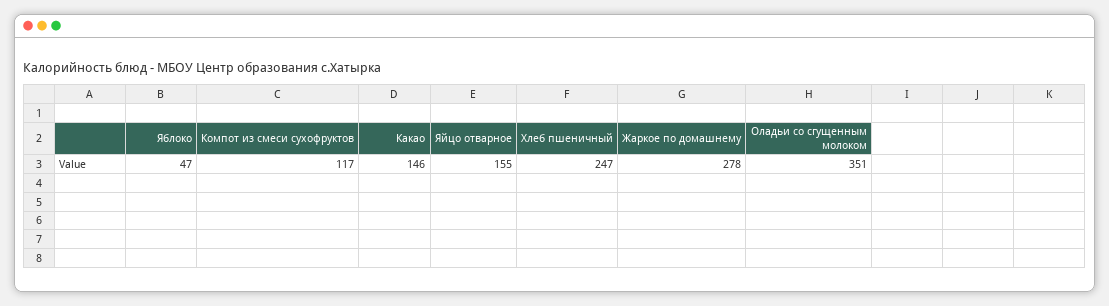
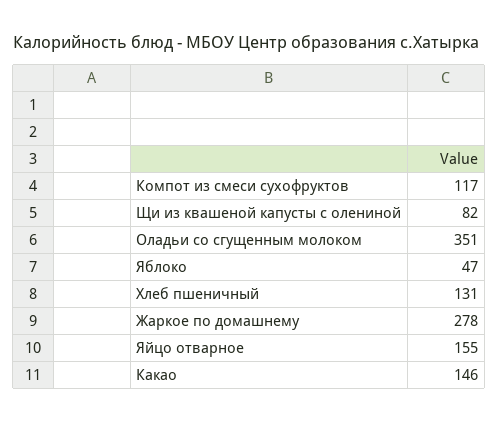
  {
    "Яблоко": 47,
    "Компот из смеси сухофруктов": 117,
    "Какао": 146,
    "Яйцо отварное": 155,
-   "Хлеб пшеничный": 247,
+   "Хлеб пшеничный": 131,
    "Жаркое по домашнему": 278,
-   "Оладьи со сгущенным молоком": 351
+   "Оладьи со сгущенным молоком": 351,
+   "Щи из квашеной капусты с олениной": 82
  }

